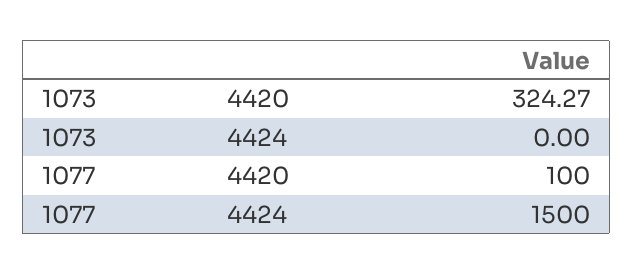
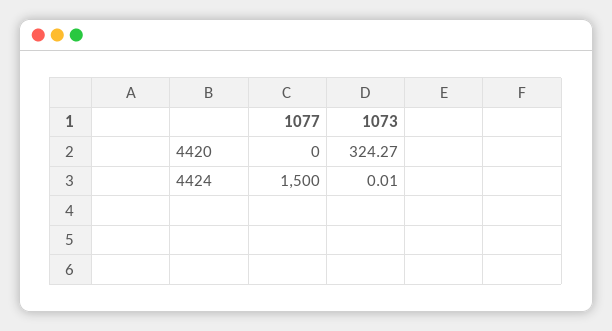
  {
    "1073": {
      "4420": 324.27,
-     "4424": 0
+     "4424": 0.01
    },
    "1077": {
-     "4420": 100,
+     "4420": 0,
      "4424": 1500
    }
  }

